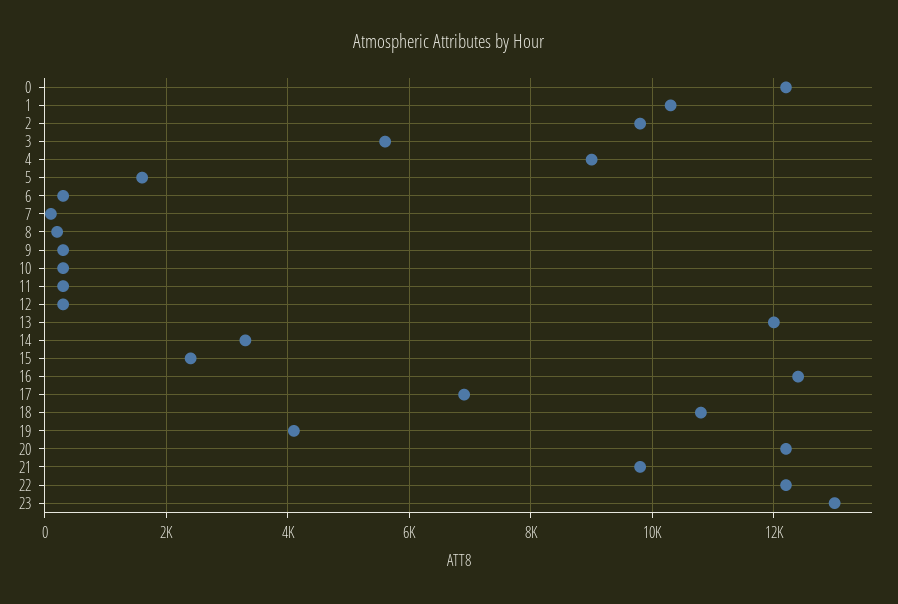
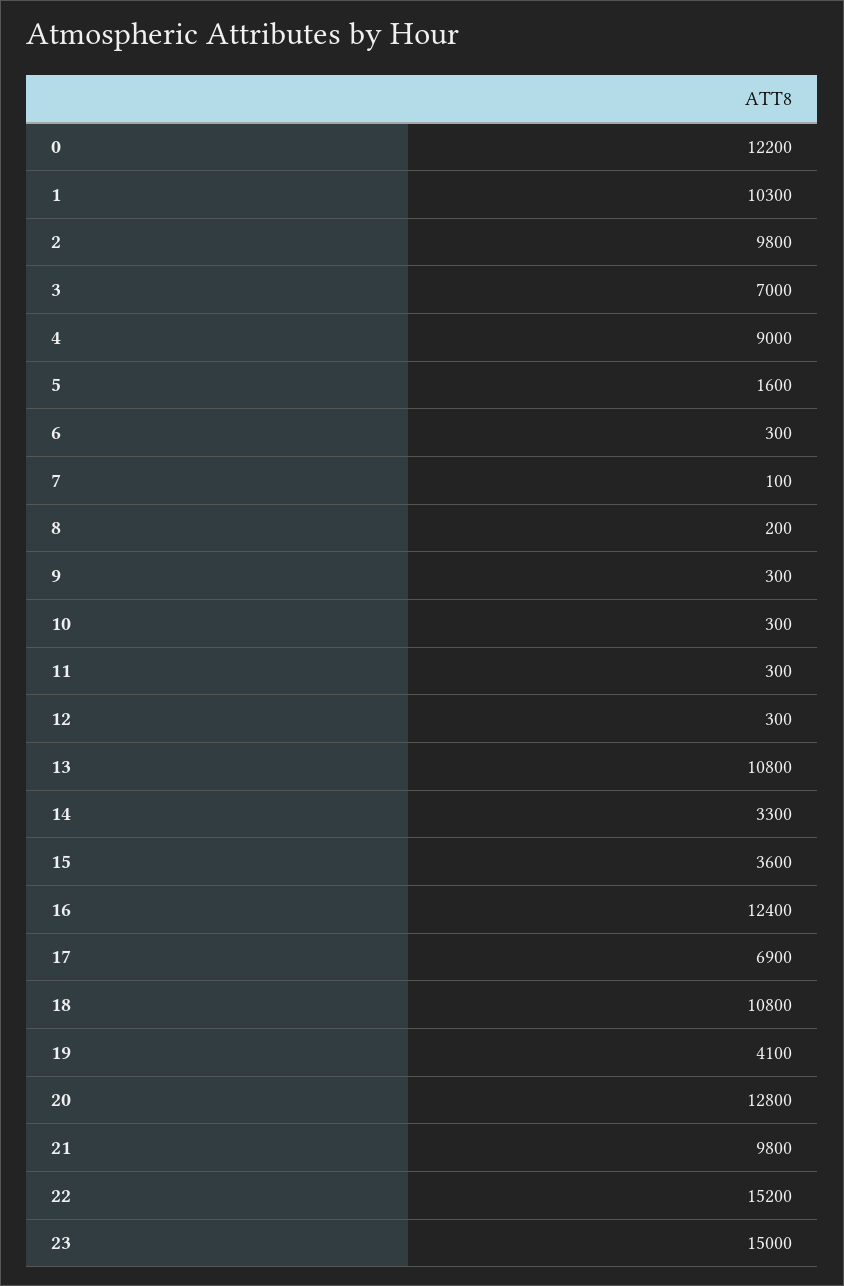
  {
    "0": 12200,
    "1": 10300,
    "2": 9800,
-   "3": 5600,
+   "3": 7000,
    "4": 9000,
    "5": 1600,
    "6": 300,
    "7": 100,
    "8": 200,
    "9": 300,
    "10": 300,
    "11": 300,
    "12": 300,
-   "13": 12000,
+   "13": 10800,
    "14": 3300,
-   "15": 2400,
+   "15": 3600,
    "16": 12400,
    "17": 6900,
    "18": 10800,
    "19": 4100,
-   "20": 12200,
+   "20": 12800,
    "21": 9800,
-   "22": 12200,
+   "22": 15200,
-   "23": 13000
+   "23": 15000
  }

